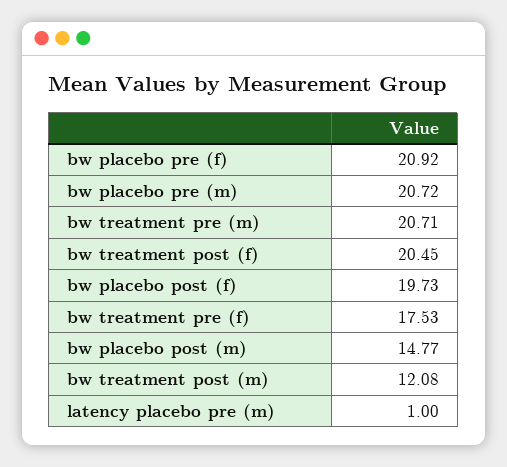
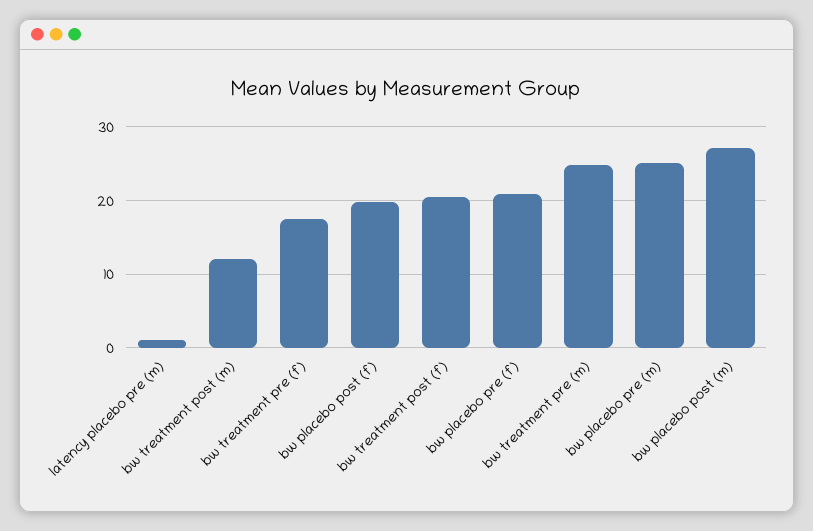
  {
    "bw placebo pre (f)": 20.92,
-   "bw placebo pre (m)": 20.72,
+   "bw placebo pre (m)": 25,
-   "bw treatment pre (m)": 20.71,
+   "bw treatment pre (m)": 25,
    "bw treatment post (f)": 20.45,
    "bw placebo post (f)": 19.73,
    "bw treatment pre (f)": 17.53,
-   "bw placebo post (m)": 14.77,
+   "bw placebo post (m)": 27,
    "bw treatment post (m)": 12.08,
    "latency placebo pre (m)": 1
  }

